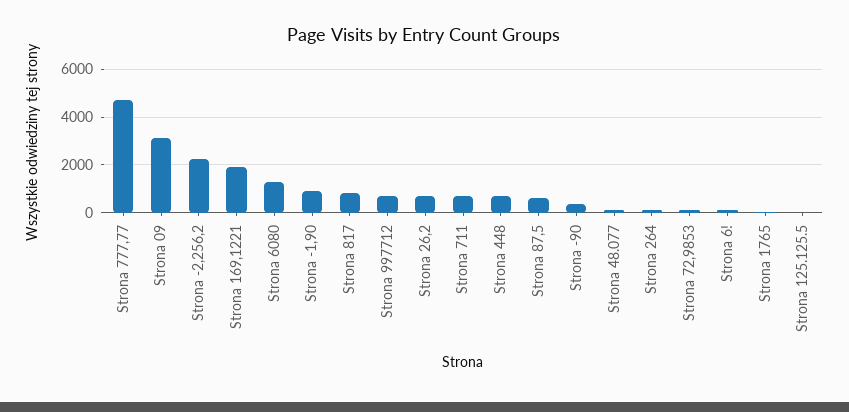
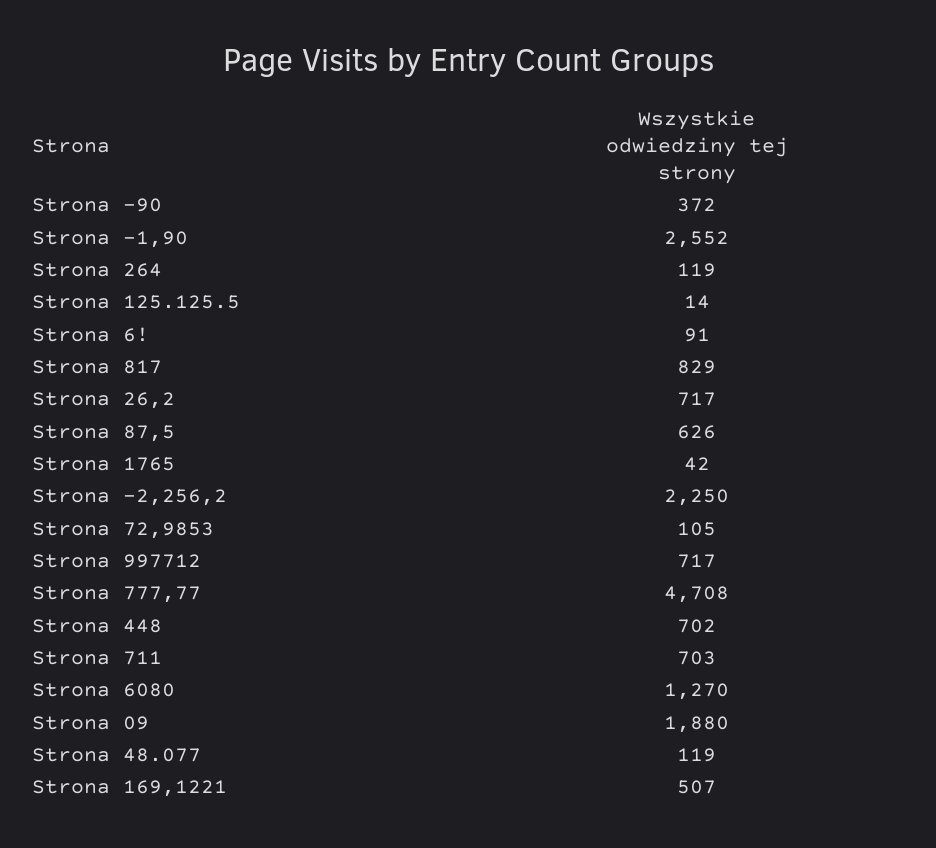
  {
    "Strona 777,77": 4708,
-   "Strona 09": 3000,
+   "Strona 09": 1880,
    "Strona -2,256,2": 2250,
-   "Strona 169,1221": 2000,
+   "Strona 169,1221": 507,
    "Strona 6080": 1270,
-   "Strona -1,90": 1000,
+   "Strona -1,90": 2552,
    "Strona 817": 829,
    "Strona 997712": 717,
    "Strona 26,2": 717,
    "Strona 711": 703,
    "Strona 448": 702,
    "Strona 87,5": 626,
    "Strona -90": 372,
    "Strona 48.077": 119,
    "Strona 264": 119,
    "Strona 72,9853": 105,
    "Strona 6!": 91,
    "Strona 1765": 42,
    "Strona 125.125.5": 14
  }

